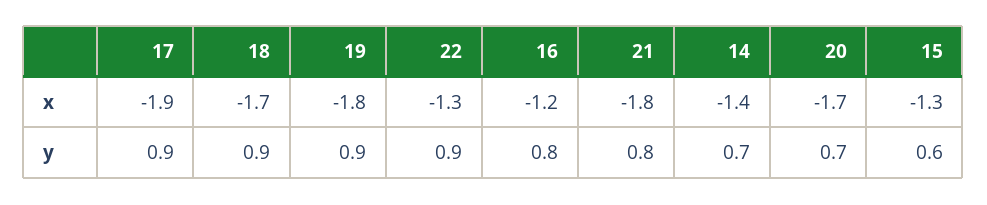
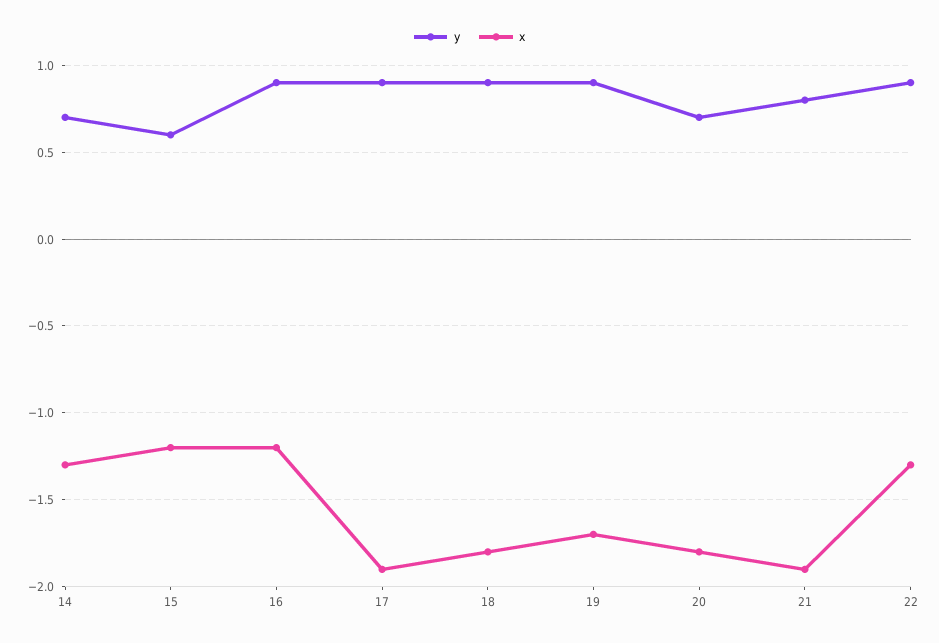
  {
    "x": {
      "17": -1.9,
-     "18": -1.7,
+     "18": -1.8,
-     "19": -1.8,
+     "19": -1.7,
      "22": -1.3,
      "16": -1.2,
-     "21": -1.8,
+     "21": -1.9,
-     "14": -1.4,
+     "14": -1.3,
-     "20": -1.7,
+     "20": -1.8,
-     "15": -1.3
+     "15": -1.2
    },
    "y": {
      "17": 0.9,
      "18": 0.9,
      "19": 0.9,
      "22": 0.9,
-     "16": 0.8,
+     "16": 0.9,
      "21": 0.8,
      "14": 0.7,
      "20": 0.7,
      "15": 0.6
    }
  }

